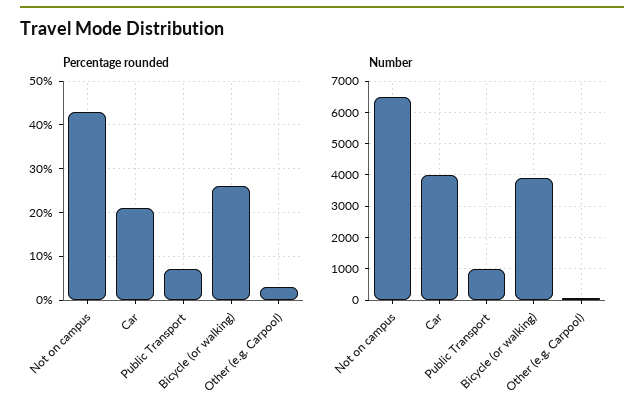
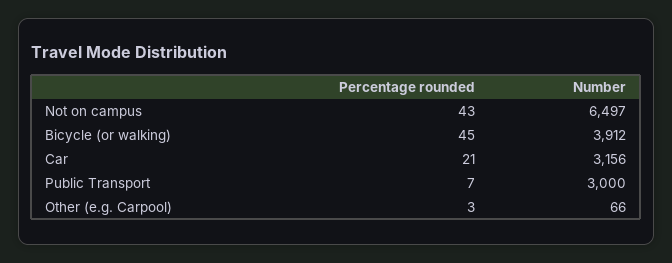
  {
    "Percentage rounded": {
      "Not on campus": 43,
      "Car": 21,
      "Public Transport": 7,
-     "Bicycle (or walking)": 25,
+     "Bicycle (or walking)": 45,
      "Other (e.g. Carpool)": 3
    },
    "Number": {
      "Not on campus": 6497,
-     "Car": 4000,
+     "Car": 3156,
-     "Public Transport": 1000,
+     "Public Transport": 3000,
      "Bicycle (or walking)": 3912,
      "Other (e.g. Carpool)": 66
    }
  }

